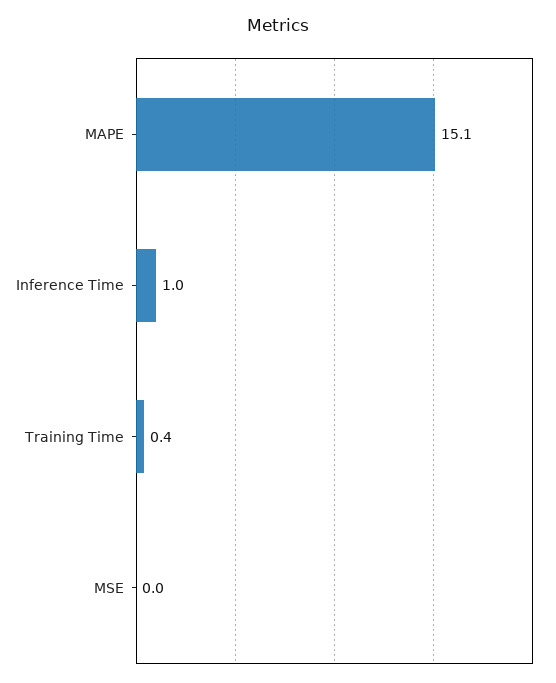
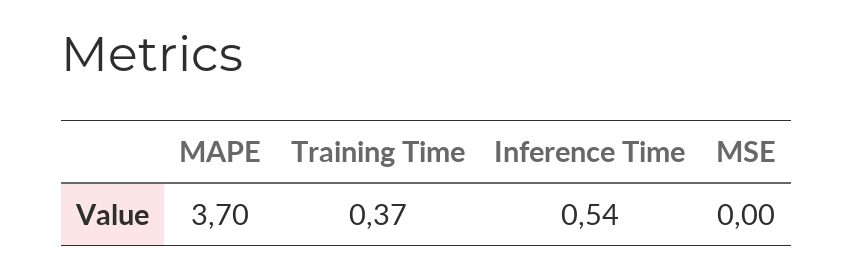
  {
-   "MAPE": 15.1,
+   "MAPE": 3.7,
-   "Inference Time": 1,
+   "Inference Time": 0.54,
    "Training Time": 0.37,
    "MSE": 0
  }

